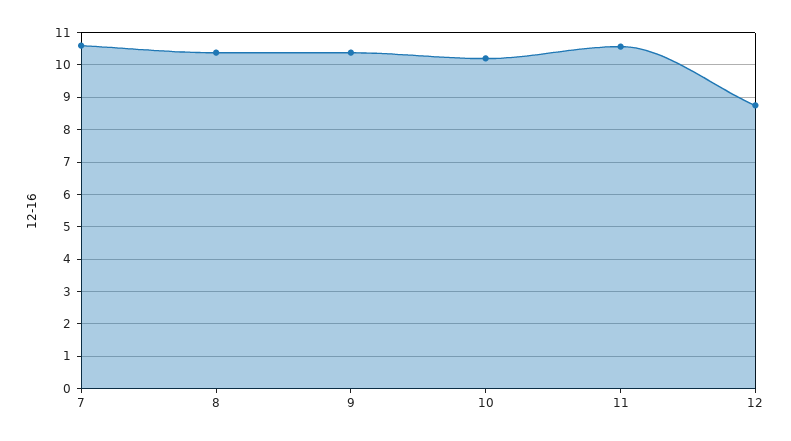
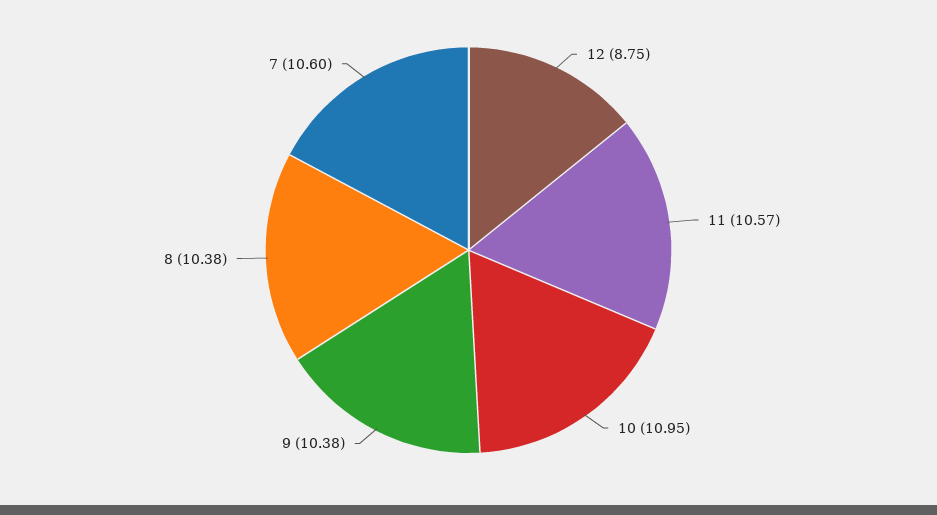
  {
    "7": 10.6,
    "8": 10.38,
    "9": 10.38,
-   "10": 10.2,
+   "10": 10.95,
    "11": 10.57,
    "12": 8.75
  }

